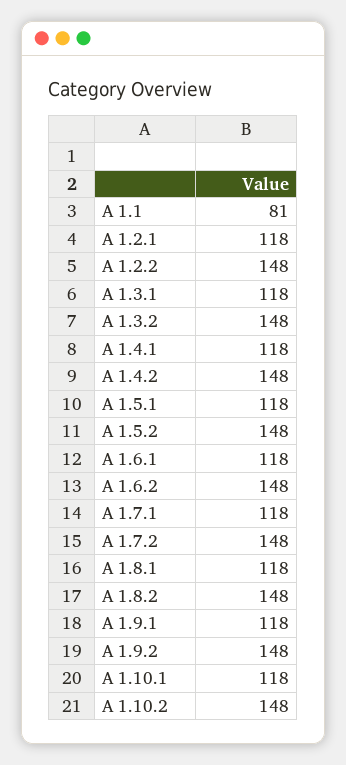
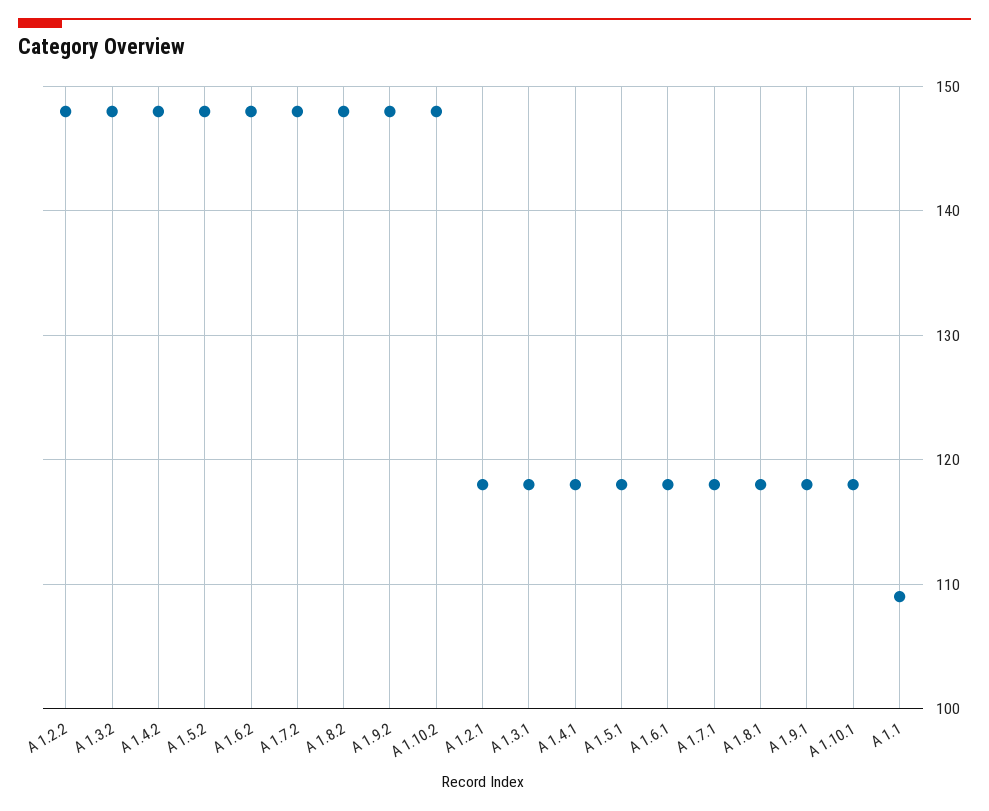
  {
-   "A 1.1": 81,
+   "A 1.1": 109,
    "A 1.2.1": 118,
    "A 1.2.2": 148,
    "A 1.3.1": 118,
    "A 1.3.2": 148,
    "A 1.4.1": 118,
    "A 1.4.2": 148,
    "A 1.5.1": 118,
    "A 1.5.2": 148,
    "A 1.6.1": 118,
    "A 1.6.2": 148,
    "A 1.7.1": 118,
    "A 1.7.2": 148,
    "A 1.8.1": 118,
    "A 1.8.2": 148,
    "A 1.9.1": 118,
    "A 1.9.2": 148,
    "A 1.10.1": 118,
    "A 1.10.2": 148
  }

